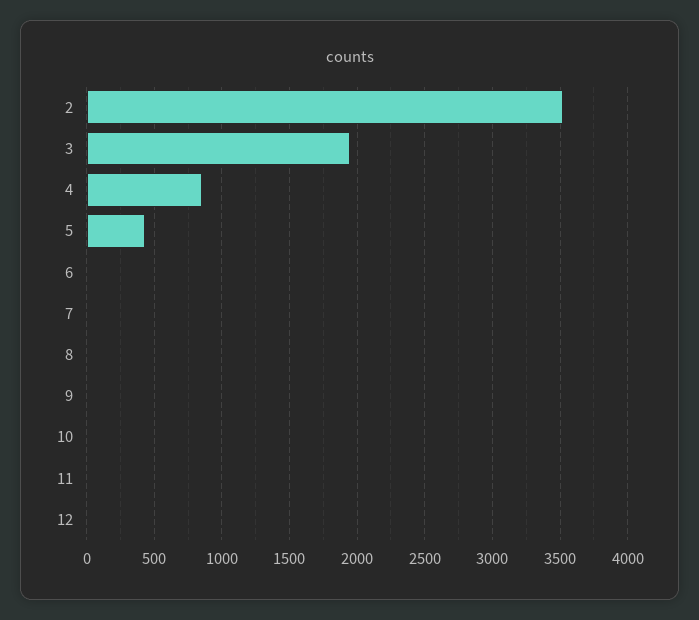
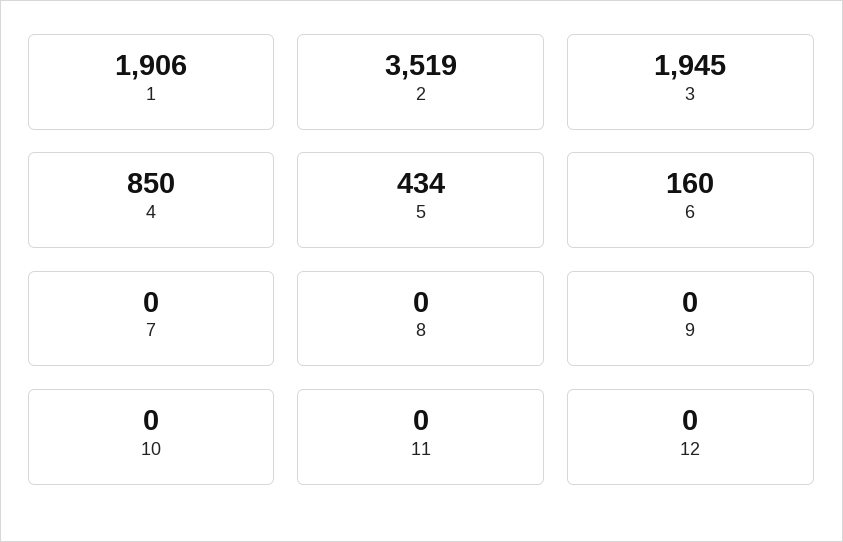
  {
    "2": 3519,
    "3": 1945,
    "4": 850,
    "5": 434,
-   "6": 0,
+   "6": 160,
    "7": 0,
    "8": 0,
    "9": 0,
    "10": 0,
    "11": 0,
-   "12": 0
+   "12": 0,
+   "1": 1906
  }

